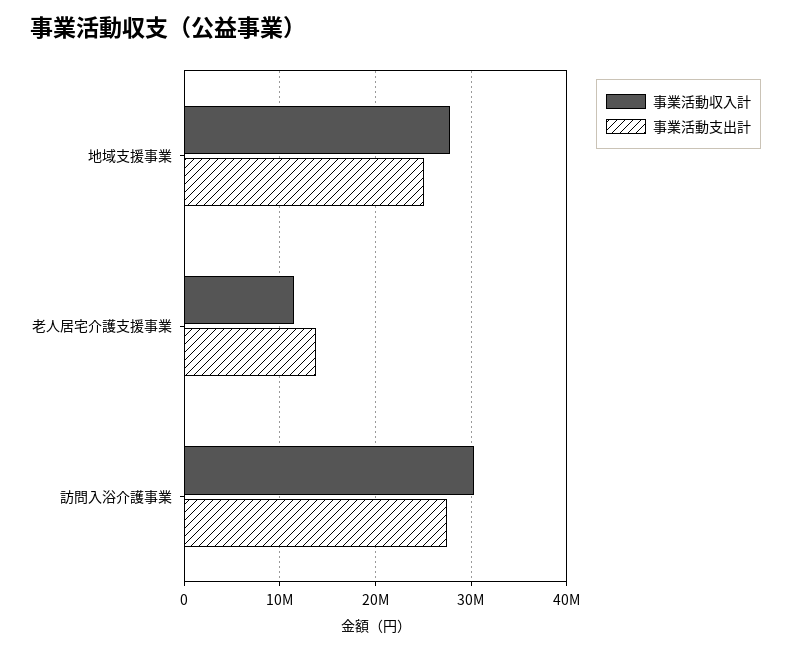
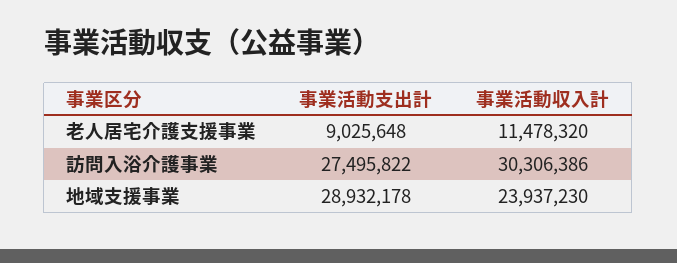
  {
    "事業活動収入計": {
-     "地域支援事業": 28000000,
+     "地域支援事業": 23937230,
      "老人居宅介護支援事業": 11478320,
      "訪問入浴介護事業": 30306386
    },
    "事業活動支出計": {
-     "地域支援事業": 25000000,
+     "地域支援事業": 28932178,
-     "老人居宅介護支援事業": 14000000,
+     "老人居宅介護支援事業": 9025648,
      "訪問入浴介護事業": 27495822
    }
  }

